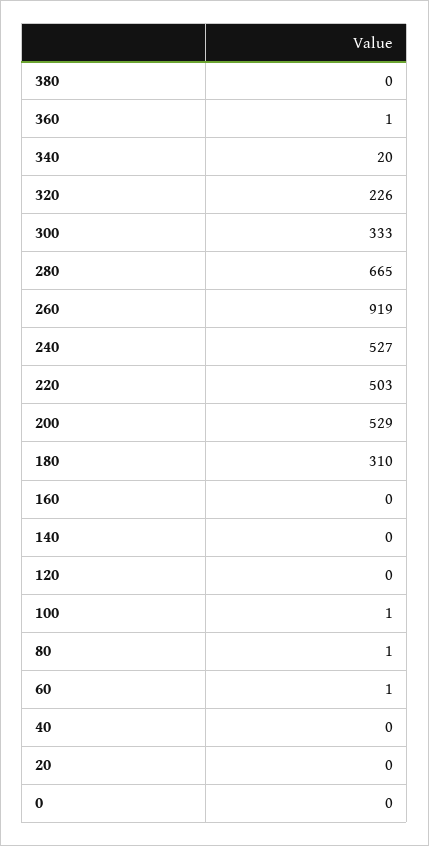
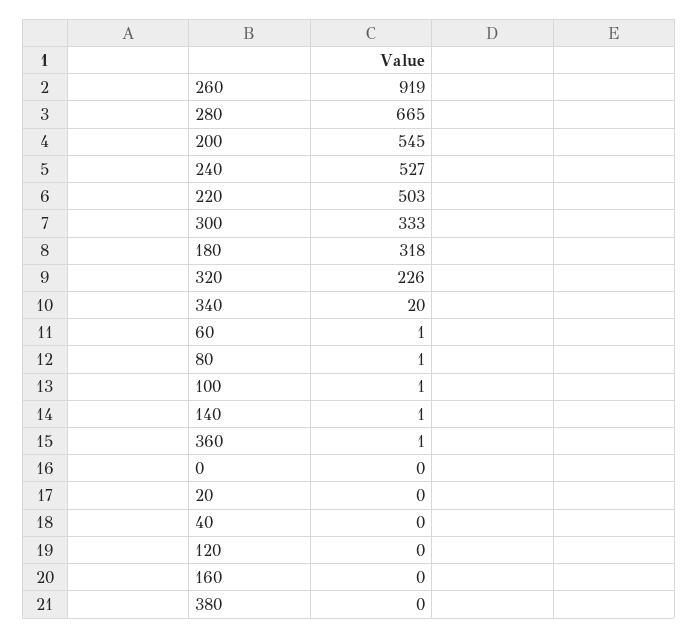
  {
    "380": 0,
    "360": 1,
    "340": 20,
    "320": 226,
    "300": 333,
    "280": 665,
    "260": 919,
    "240": 527,
    "220": 503,
-   "200": 529,
+   "200": 545,
-   "180": 310,
+   "180": 318,
    "160": 0,
-   "140": 0,
+   "140": 1,
    "120": 0,
    "100": 1,
    "80": 1,
    "60": 1,
    "40": 0,
    "20": 0,
    "0": 0
  }

